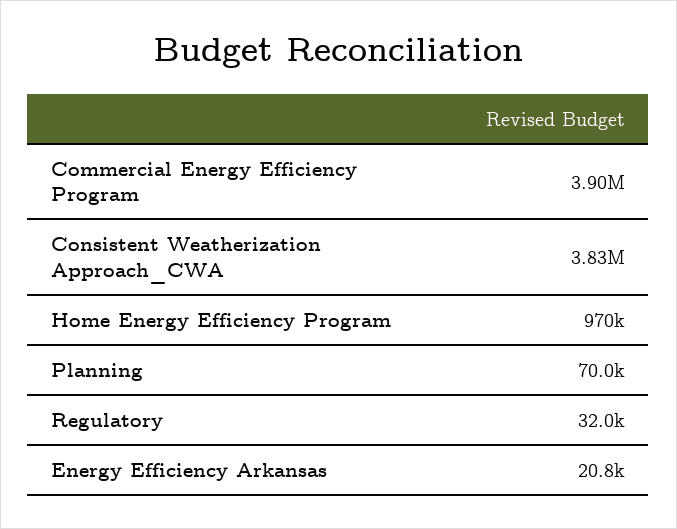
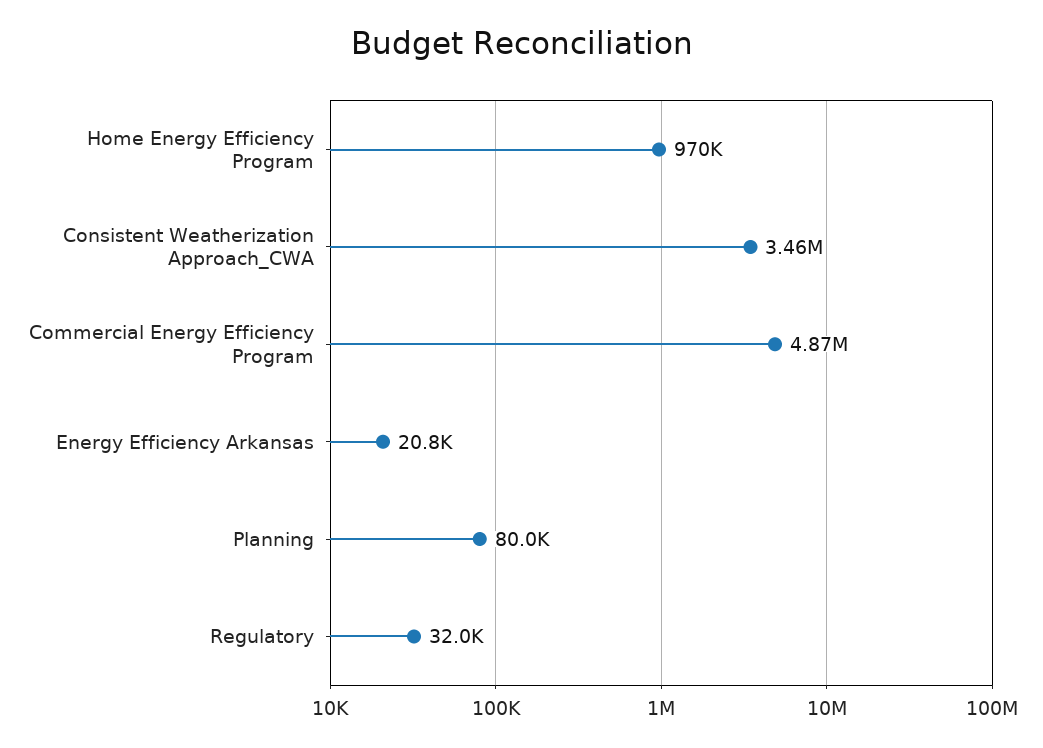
  {
-   "Commercial Energy Efficiency Program": 3900000,
+   "Commercial Energy Efficiency Program": 4870000,
-   "Consistent Weatherization Approach_CWA": 3830000,
+   "Consistent Weatherization Approach_CWA": 3460000,
    "Home Energy Efficiency Program": 970000,
-   "Planning": 70000,
+   "Planning": 80000,
    "Regulatory": 32000,
    "Energy Efficiency Arkansas": 20800
  }

